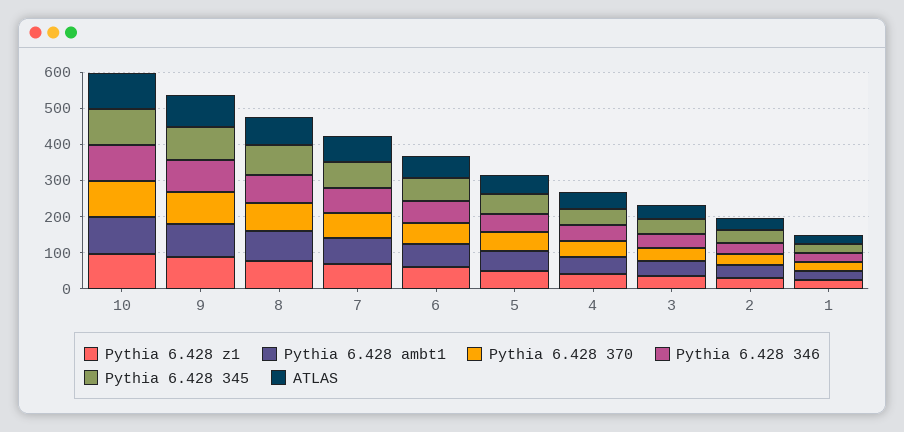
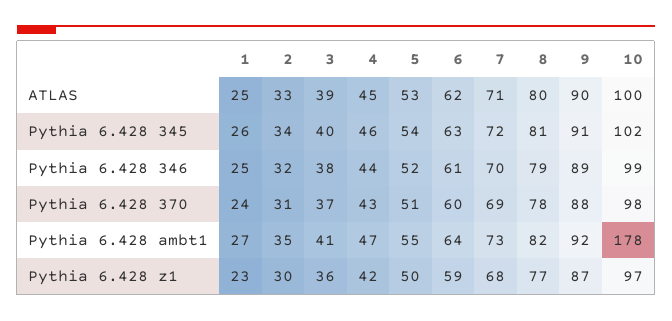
  {
    "Pythia 6.428 z1": {
      "10": 97,
      "9": 87,
      "8": 77,
      "7": 68,
      "6": 59,
      "5": 50,
      "4": 42,
      "3": 36,
      "2": 30,
      "1": 23
    },
    "Pythia 6.428 ambt1": {
-     "10": 100,
+     "10": 178,
      "9": 92,
      "8": 82,
      "7": 73,
      "6": 64,
      "5": 55,
      "4": 47,
      "3": 41,
      "2": 35,
      "1": 27
    },
    "Pythia 6.428 370": {
      "10": 98,
      "9": 88,
      "8": 78,
      "7": 69,
      "6": 60,
      "5": 51,
      "4": 43,
      "3": 37,
      "2": 31,
      "1": 24
    },
    "Pythia 6.428 346": {
      "10": 99,
      "9": 89,
      "8": 79,
      "7": 70,
      "6": 61,
      "5": 52,
      "4": 44,
      "3": 38,
      "2": 32,
      "1": 25
    },
    "Pythia 6.428 345": {
      "10": 102,
      "9": 91,
      "8": 81,
      "7": 72,
      "6": 63,
      "5": 54,
      "4": 46,
      "3": 40,
      "2": 34,
      "1": 26
    },
    "ATLAS": {
      "10": 100,
      "9": 90,
      "8": 80,
      "7": 71,
      "6": 62,
      "5": 53,
      "4": 45,
      "3": 39,
      "2": 33,
      "1": 25
    }
  }

